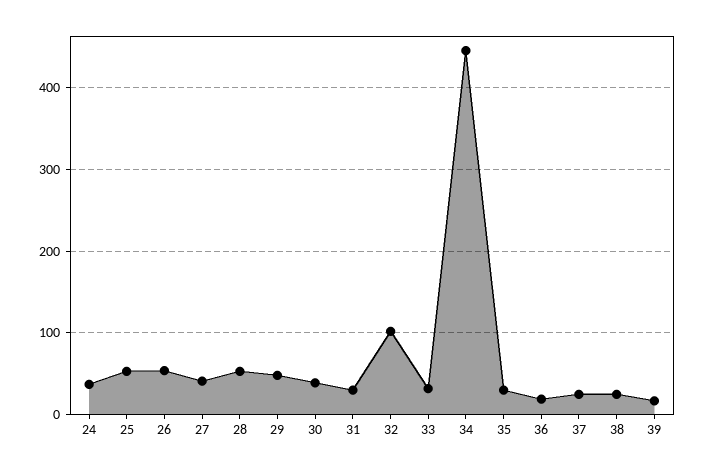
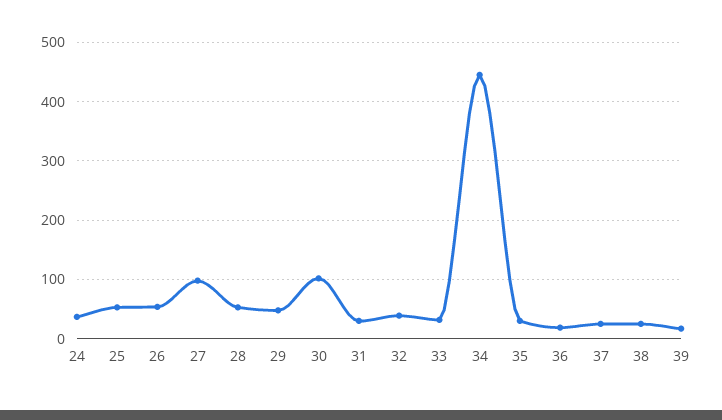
  {
    "24": 40,
    "25": 50,
    "26": 50,
-   "27": 40,
+   "27": 100,
    "28": 50,
    "29": 50,
-   "30": 40,
+   "30": 100,
    "31": 30,
-   "32": 100,
+   "32": 40,
    "33": 30,
    "34": 450,
    "35": 30,
    "36": 20,
    "37": 30,
    "38": 30,
    "39": 20
  }

